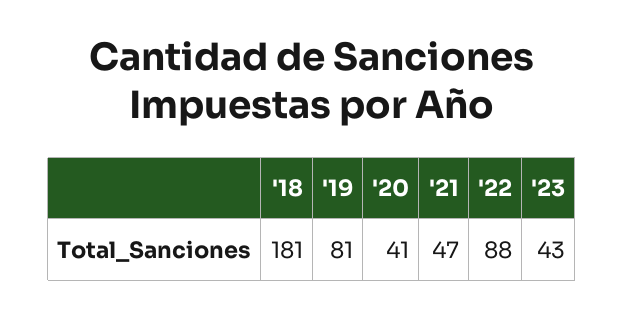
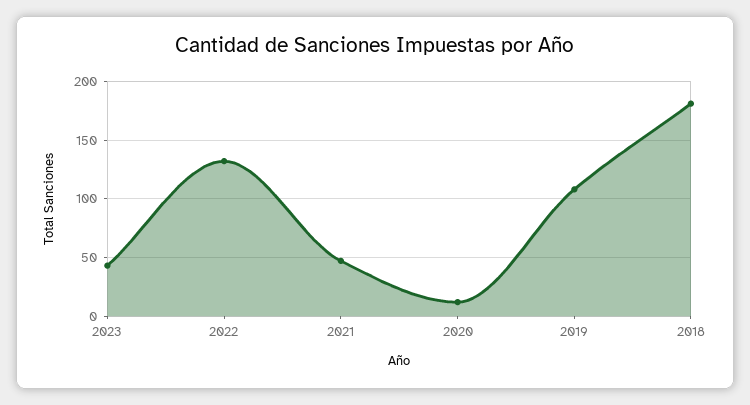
  {
    "'18": 181,
-   "'19": 81,
+   "'19": 110,
-   "'20": 41,
+   "'20": 10,
    "'21": 47,
-   "'22": 88,
+   "'22": 130,
    "'23": 43
  }

